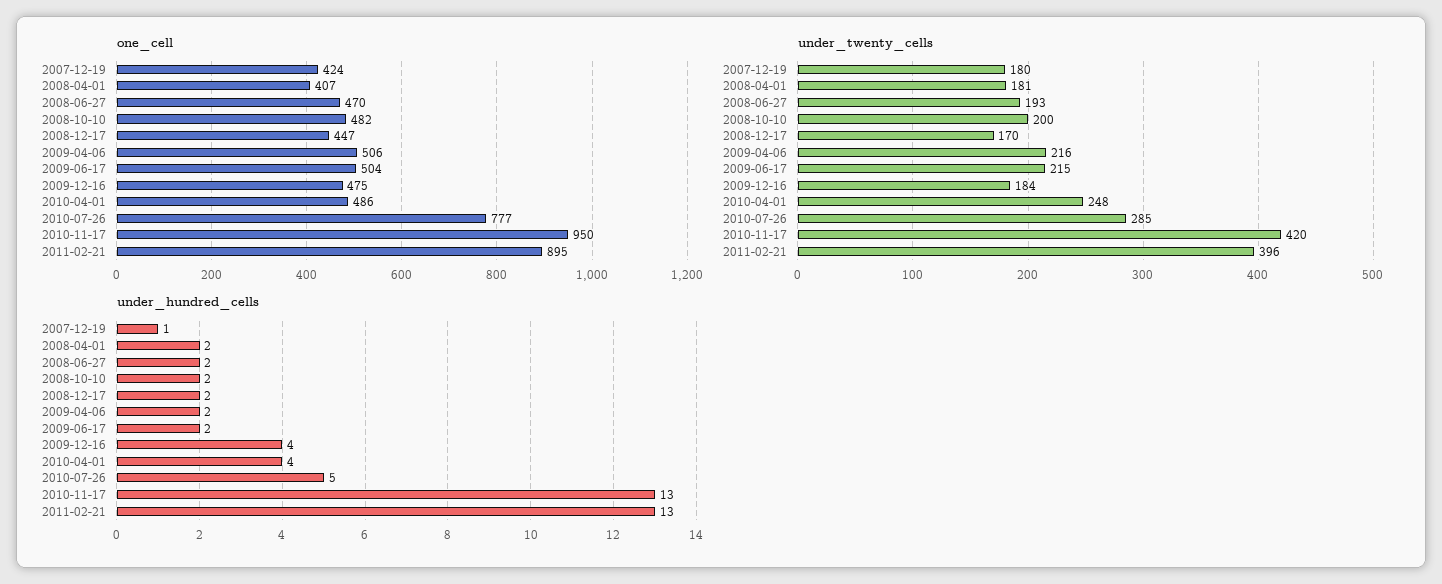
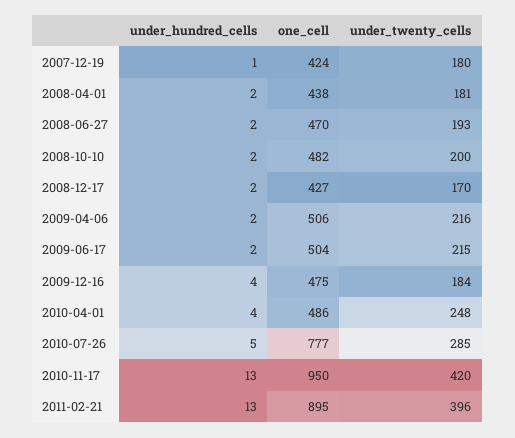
  {
    "one_cell": {
      "2007-12-19": 424,
-     "2008-04-01": 407,
+     "2008-04-01": 438,
      "2008-06-27": 470,
      "2008-10-10": 482,
-     "2008-12-17": 447,
+     "2008-12-17": 427,
      "2009-04-06": 506,
      "2009-06-17": 504,
      "2009-12-16": 475,
      "2010-04-01": 486,
      "2010-07-26": 777,
      "2010-11-17": 950,
      "2011-02-21": 895
    },
    "under_twenty_cells": {
      "2007-12-19": 180,
      "2008-04-01": 181,
      "2008-06-27": 193,
      "2008-10-10": 200,
      "2008-12-17": 170,
      "2009-04-06": 216,
      "2009-06-17": 215,
      "2009-12-16": 184,
      "2010-04-01": 248,
      "2010-07-26": 285,
      "2010-11-17": 420,
      "2011-02-21": 396
    },
    "under_hundred_cells": {
      "2007-12-19": 1,
      "2008-04-01": 2,
      "2008-06-27": 2,
      "2008-10-10": 2,
      "2008-12-17": 2,
      "2009-04-06": 2,
      "2009-06-17": 2,
      "2009-12-16": 4,
      "2010-04-01": 4,
      "2010-07-26": 5,
      "2010-11-17": 13,
      "2011-02-21": 13
    }
  }

